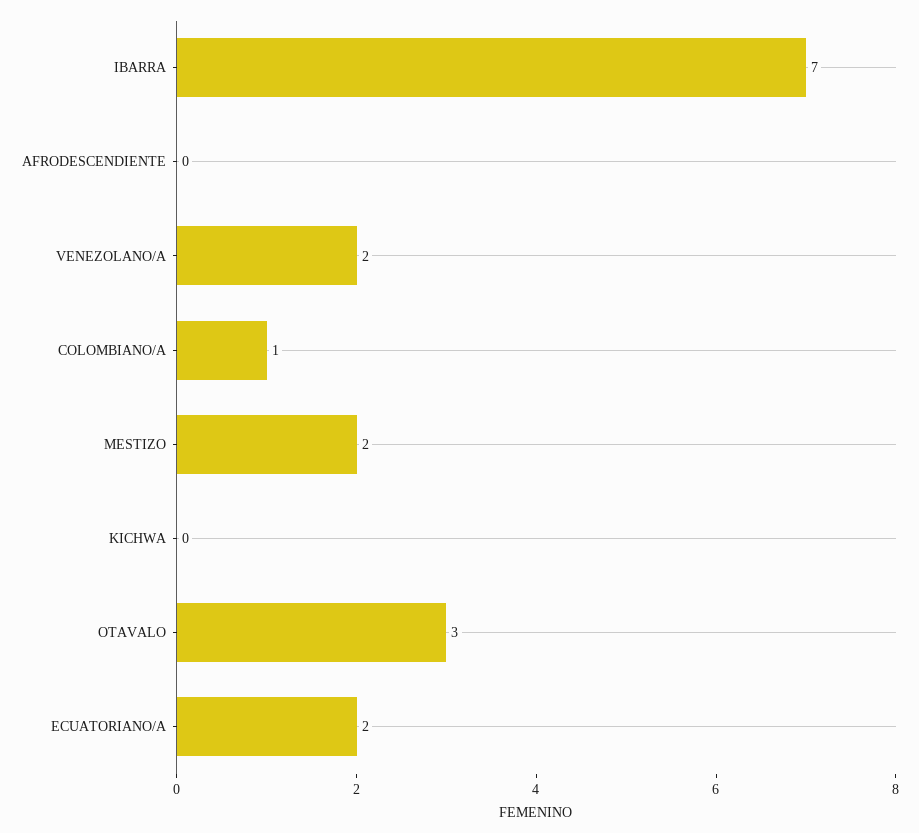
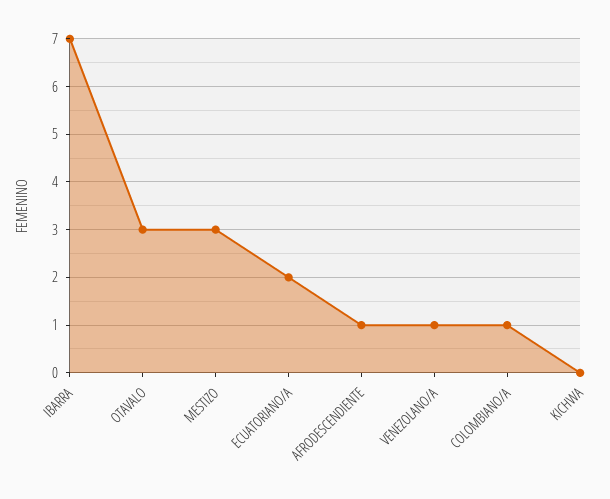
  {
    "IBARRA": 7,
-   "AFRODESCENDIENTE": 0,
+   "AFRODESCENDIENTE": 1,
-   "VENEZOLANO/A": 2,
+   "VENEZOLANO/A": 1,
    "COLOMBIANO/A": 1,
-   "MESTIZO": 2,
+   "MESTIZO": 3,
    "KICHWA": 0,
    "OTAVALO": 3,
    "ECUATORIANO/A": 2
  }

